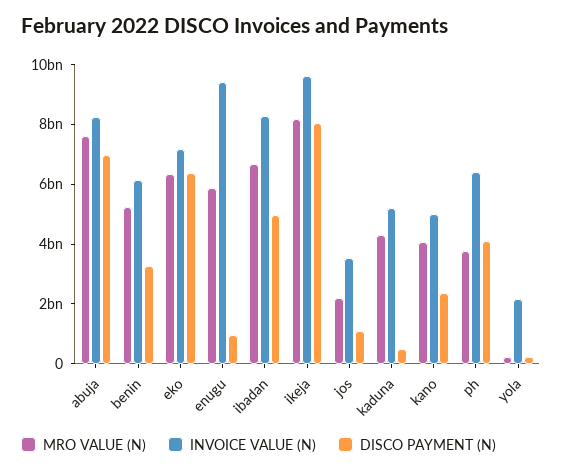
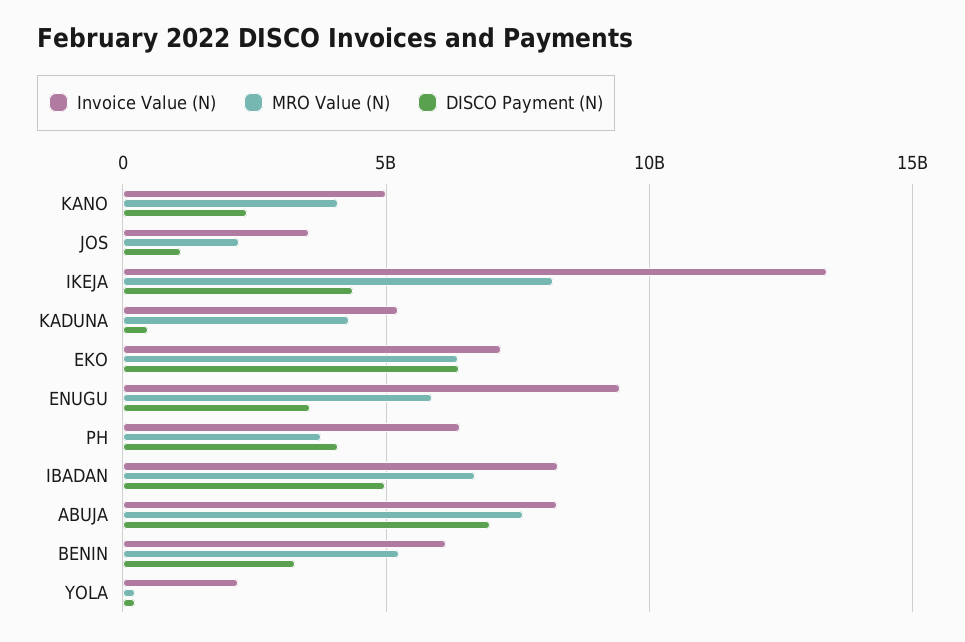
  {
    "MRO VALUE (N)": {
      "abuja": 7500000000,
      "benin": 5000000000,
      "eko": 6500000000,
      "enugu": 6000000000,
      "ibadan": 6500000000,
      "ikeja": 8000000000,
      "jos": 2000000000,
      "kaduna": 4500000000,
      "kano": 4000000000,
      "ph": 4000000000,
      "yola": 0
    },
    "INVOICE VALUE (N)": {
      "abuja": 8000000000,
      "benin": 6000000000,
      "eko": 7000000000,
      "enugu": 9500000000,
      "ibadan": 8500000000,
-     "ikeja": 9500000000,
+     "ikeja": 13500000000,
      "jos": 3500000000,
      "kaduna": 5000000000,
      "kano": 5000000000,
      "ph": 6500000000,
      "yola": 2000000000
    },
    "DISCO PAYMENT (N)": {
      "abuja": 7000000000,
      "benin": 3500000000,
      "eko": 6500000000,
-     "enugu": 1000000000,
+     "enugu": 3500000000,
      "ibadan": 5000000000,
-     "ikeja": 8000000000,
+     "ikeja": 4500000000,
      "jos": 1000000000,
      "kaduna": 500000000,
      "kano": 2500000000,
      "ph": 4000000000,
      "yola": 0
    }
  }

